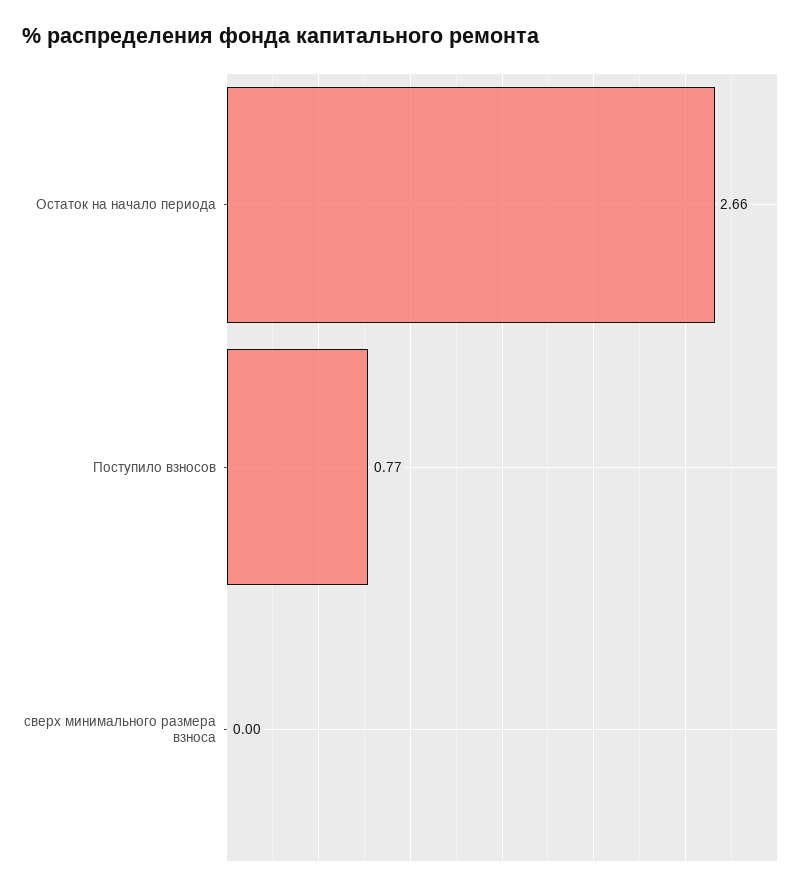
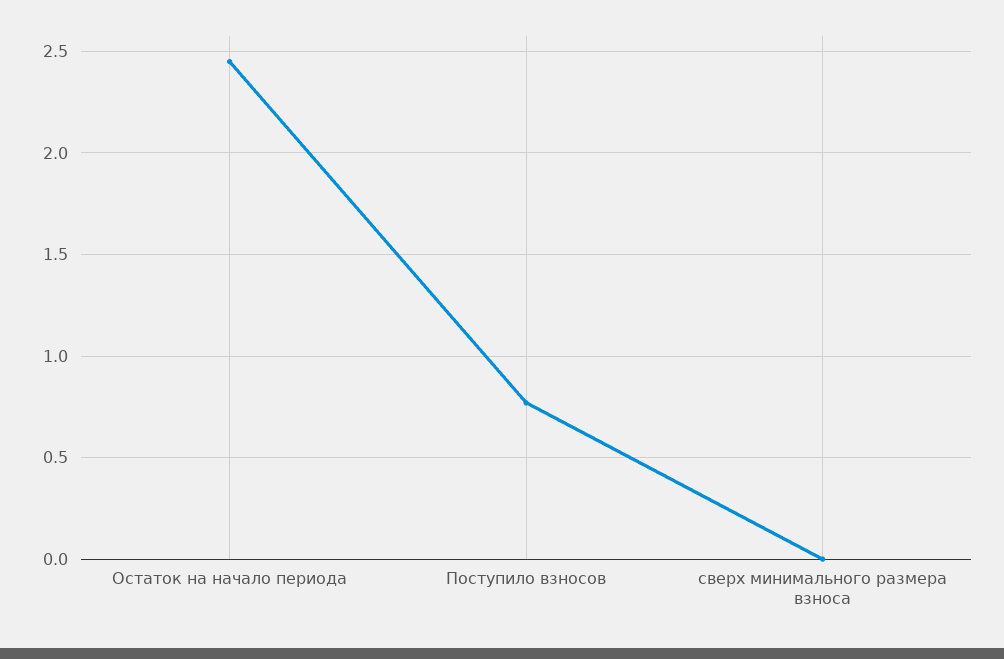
  {
-   "Остаток на начало периода": 2.66,
+   "Остаток на начало периода": 2.45,
    "Поступило взносов": 0.77,
    "сверх минимального размера взноса": 0
  }

